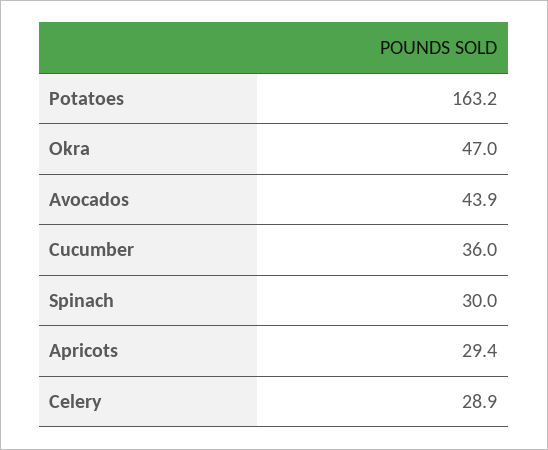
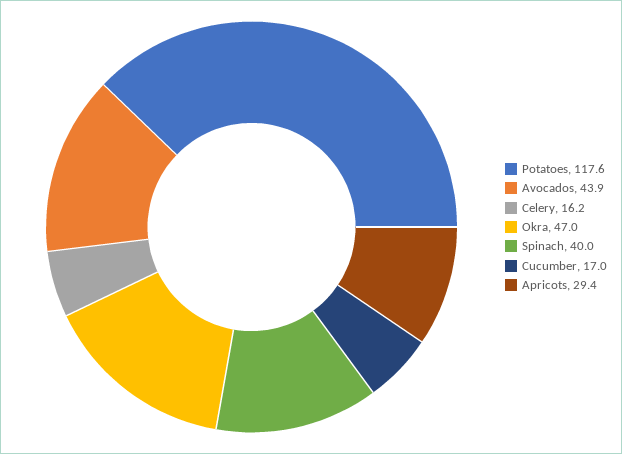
  {
-   "Potatoes": 163.2,
+   "Potatoes": 117.6,
    "Okra": 47,
    "Avocados": 43.9,
-   "Cucumber": 36,
+   "Cucumber": 17,
-   "Spinach": 30,
+   "Spinach": 40,
    "Apricots": 29.4,
-   "Celery": 28.9
+   "Celery": 16.2
  }

